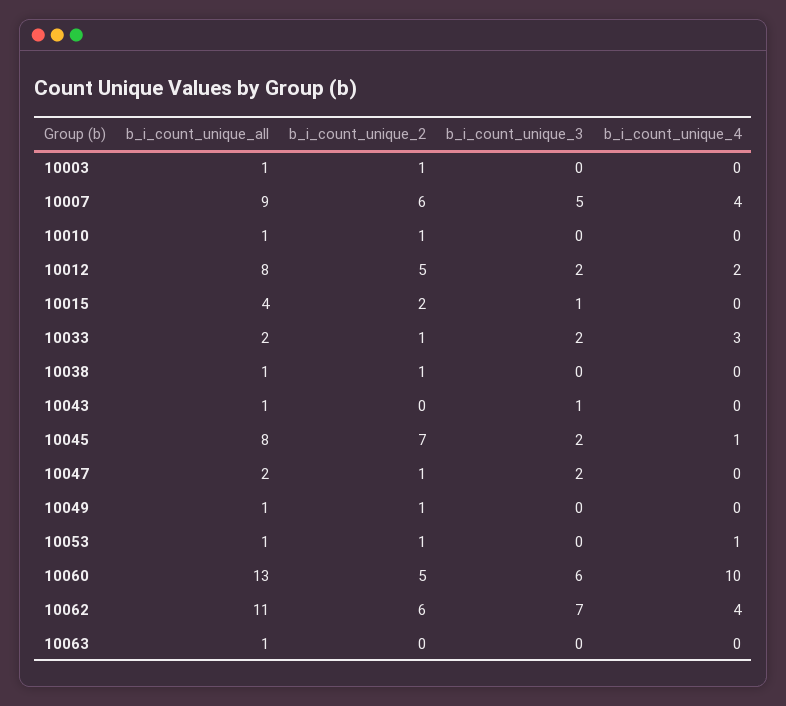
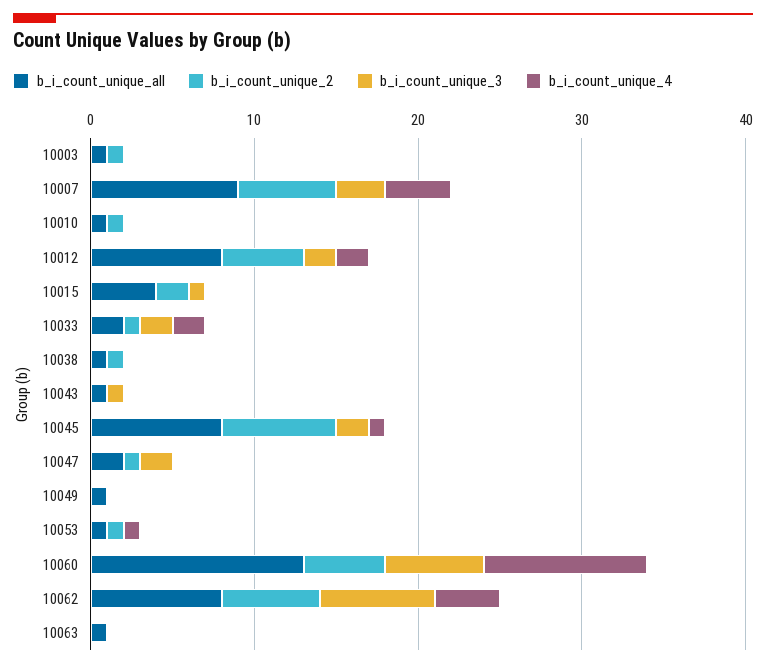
  {
    "b_i_count_unique_all": {
      "10003": 1,
      "10007": 9,
      "10010": 1,
      "10012": 8,
      "10015": 4,
      "10033": 2,
      "10038": 1,
      "10043": 1,
      "10045": 8,
      "10047": 2,
      "10049": 1,
      "10053": 1,
      "10060": 13,
-     "10062": 11,
+     "10062": 8,
      "10063": 1
    },
    "b_i_count_unique_2": {
      "10003": 1,
      "10007": 6,
      "10010": 1,
      "10012": 5,
      "10015": 2,
      "10033": 1,
      "10038": 1,
      "10043": 0,
      "10045": 7,
      "10047": 1,
-     "10049": 1,
+     "10049": 0,
      "10053": 1,
      "10060": 5,
      "10062": 6,
      "10063": 0
    },
    "b_i_count_unique_3": {
      "10003": 0,
-     "10007": 5,
+     "10007": 3,
      "10010": 0,
      "10012": 2,
      "10015": 1,
      "10033": 2,
      "10038": 0,
      "10043": 1,
      "10045": 2,
      "10047": 2,
      "10049": 0,
      "10053": 0,
      "10060": 6,
      "10062": 7,
      "10063": 0
    },
    "b_i_count_unique_4": {
      "10003": 0,
      "10007": 4,
      "10010": 0,
      "10012": 2,
      "10015": 0,
-     "10033": 3,
+     "10033": 2,
      "10038": 0,
      "10043": 0,
      "10045": 1,
      "10047": 0,
      "10049": 0,
      "10053": 1,
      "10060": 10,
      "10062": 4,
      "10063": 0
    }
  }

